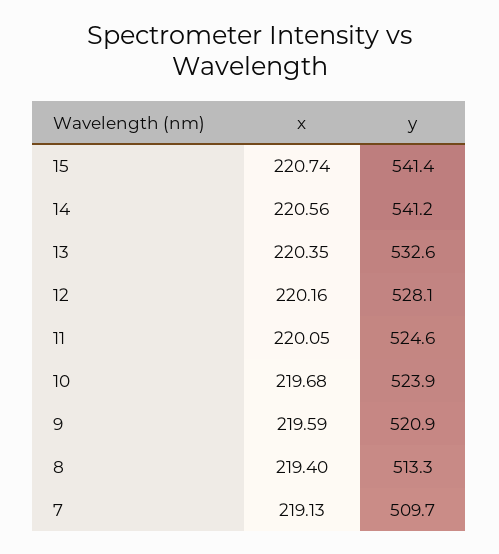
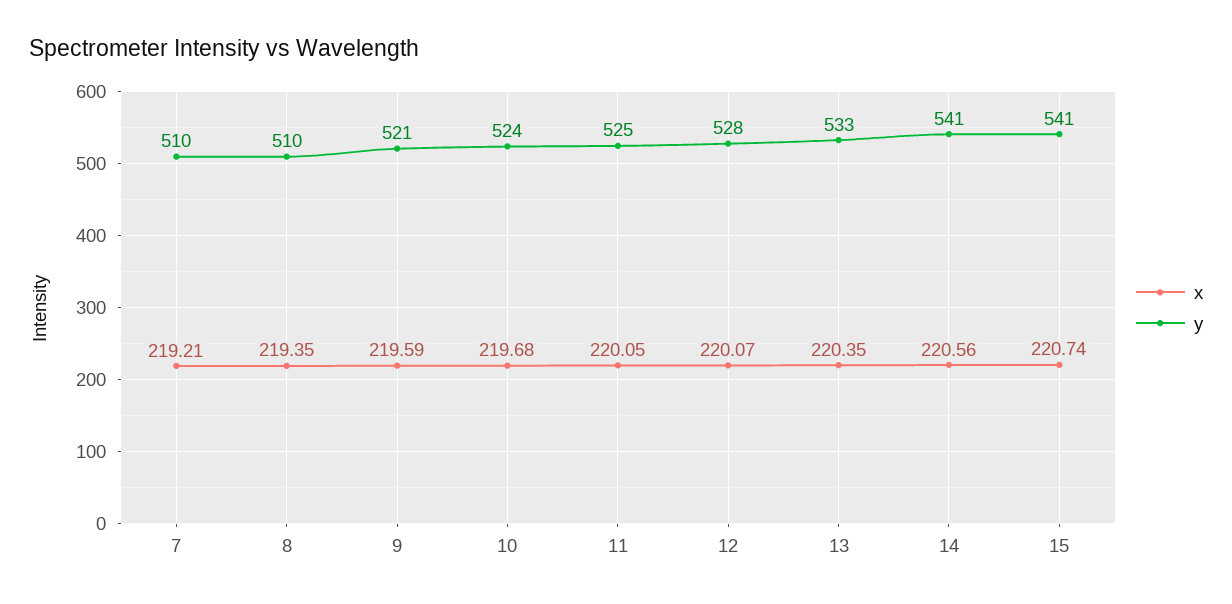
  {
    "x": {
      "15": 220.74,
      "14": 220.56,
      "13": 220.35,
-     "12": 220.16,
+     "12": 220.07,
      "11": 220.05,
      "10": 219.68,
      "9": 219.59,
-     "8": 219.4,
+     "8": 219.35,
-     "7": 219.13
+     "7": 219.21
    },
    "y": {
      "15": 541.4,
      "14": 541.2,
      "13": 532.6,
      "12": 528.1,
      "11": 524.6,
      "10": 523.9,
      "9": 520.9,
-     "8": 513.3,
+     "8": 510,
      "7": 509.7
    }
  }

